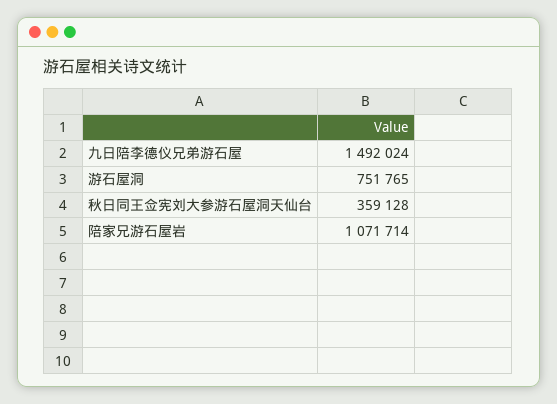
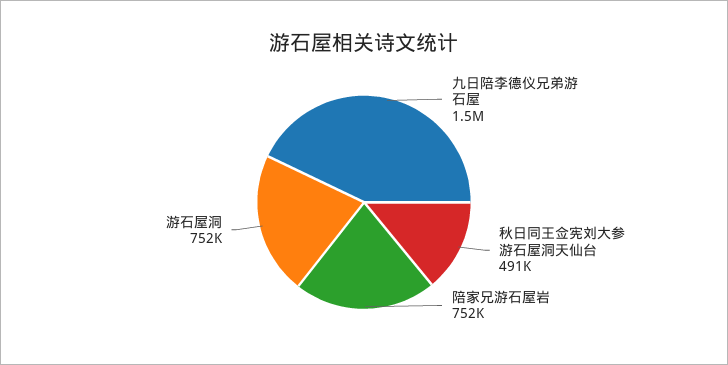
  {
    "九日陪李德仪兄弟游石屋": 1492024,
    "游石屋洞": 751765,
-   "秋日同王佥宪刘大参游石屋洞天仙台": 359128,
+   "秋日同王佥宪刘大参游石屋洞天仙台": 491000,
-   "陪家兄游石屋岩": 1071714
+   "陪家兄游石屋岩": 752000
  }

